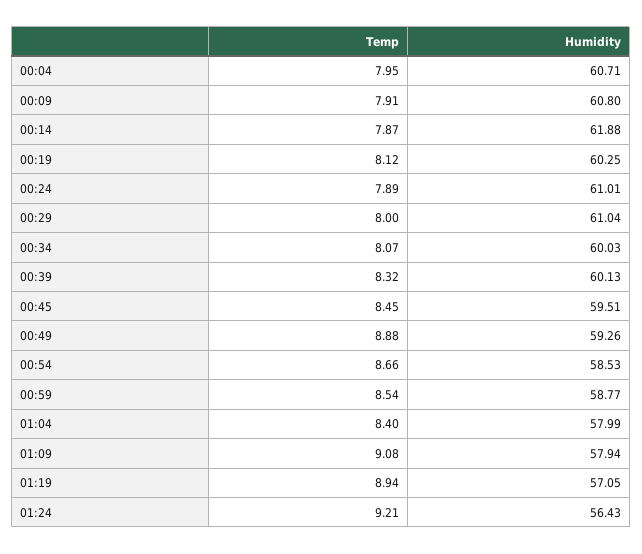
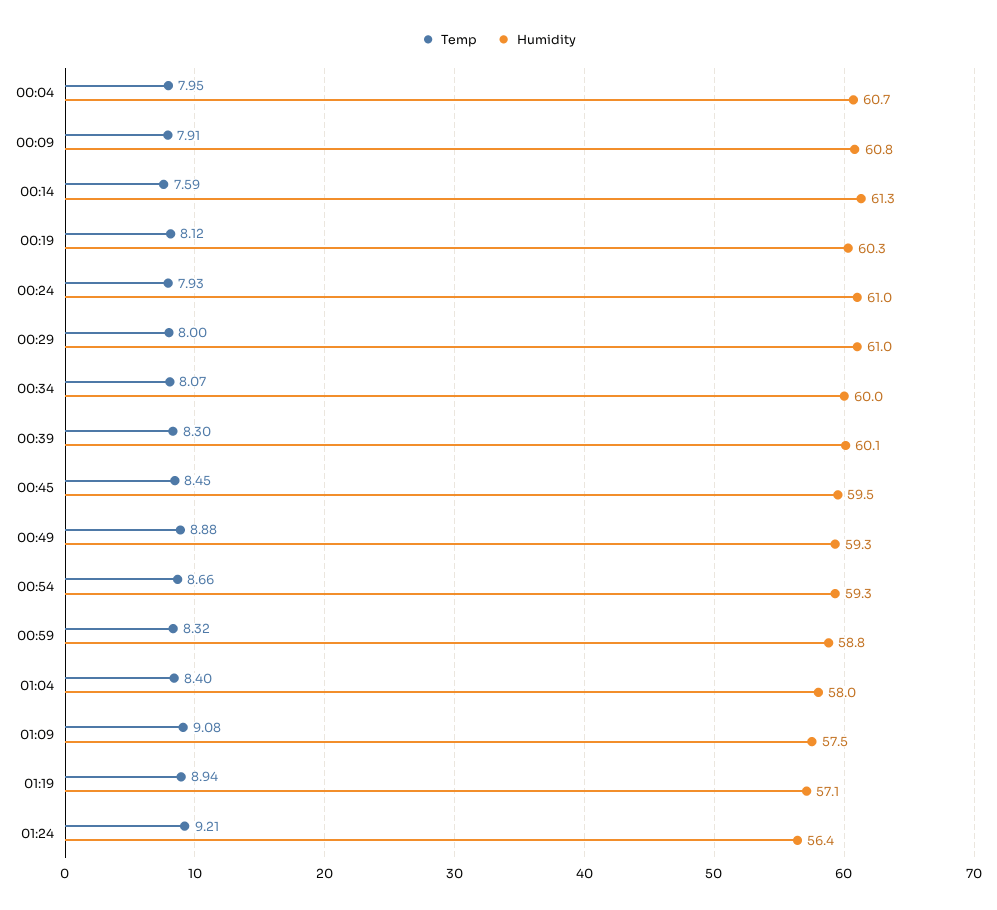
  {
    "Temp": {
      "00:04": 7.95,
      "00:09": 7.91,
-     "00:14": 7.87,
+     "00:14": 7.59,
      "00:19": 8.12,
-     "00:24": 7.89,
+     "00:24": 7.93,
      "00:29": 8,
      "00:34": 8.07,
-     "00:39": 8.32,
+     "00:39": 8.3,
      "00:45": 8.45,
      "00:49": 8.88,
      "00:54": 8.66,
-     "00:59": 8.54,
+     "00:59": 8.32,
      "01:04": 8.4,
      "01:09": 9.08,
      "01:19": 8.94,
      "01:24": 9.21
    },
    "Humidity": {
      "00:04": 60.71,
      "00:09": 60.8,
-     "00:14": 61.88,
+     "00:14": 61.3,
      "00:19": 60.25,
      "00:24": 61.01,
      "00:29": 61.04,
      "00:34": 60.03,
      "00:39": 60.13,
      "00:45": 59.51,
      "00:49": 59.26,
-     "00:54": 58.53,
+     "00:54": 59.3,
      "00:59": 58.77,
      "01:04": 57.99,
-     "01:09": 57.94,
+     "01:09": 57.5,
      "01:19": 57.05,
      "01:24": 56.43
    }
  }

